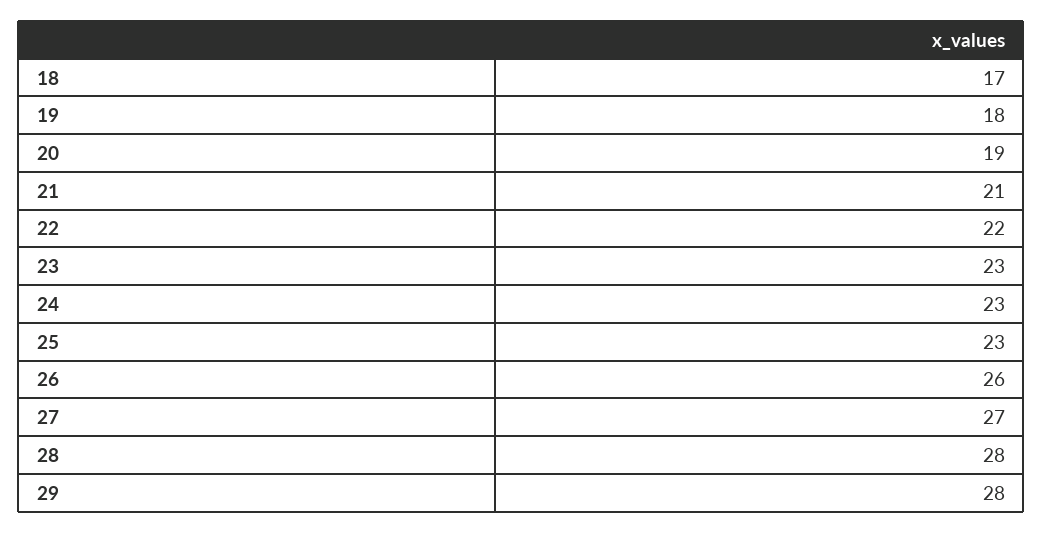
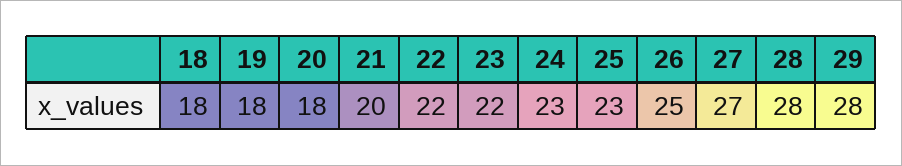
  {
-   "18": 17,
+   "18": 18,
    "19": 18,
-   "20": 19,
+   "20": 18,
-   "21": 21,
+   "21": 20,
    "22": 22,
-   "23": 23,
+   "23": 22,
    "24": 23,
    "25": 23,
-   "26": 26,
+   "26": 25,
    "27": 27,
    "28": 28,
    "29": 28
  }

